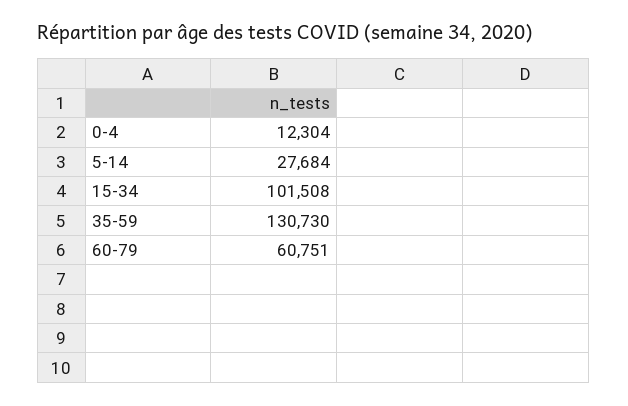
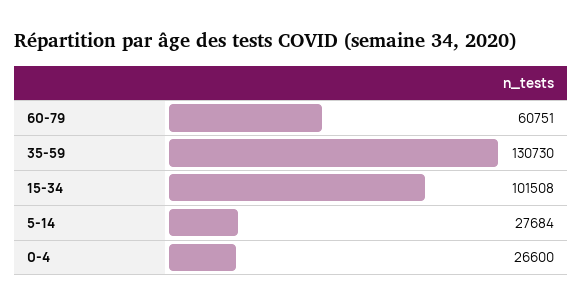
  {
-   "0-4": 12304,
+   "0-4": 26600,
    "5-14": 27684,
    "15-34": 101508,
    "35-59": 130730,
    "60-79": 60751
  }

